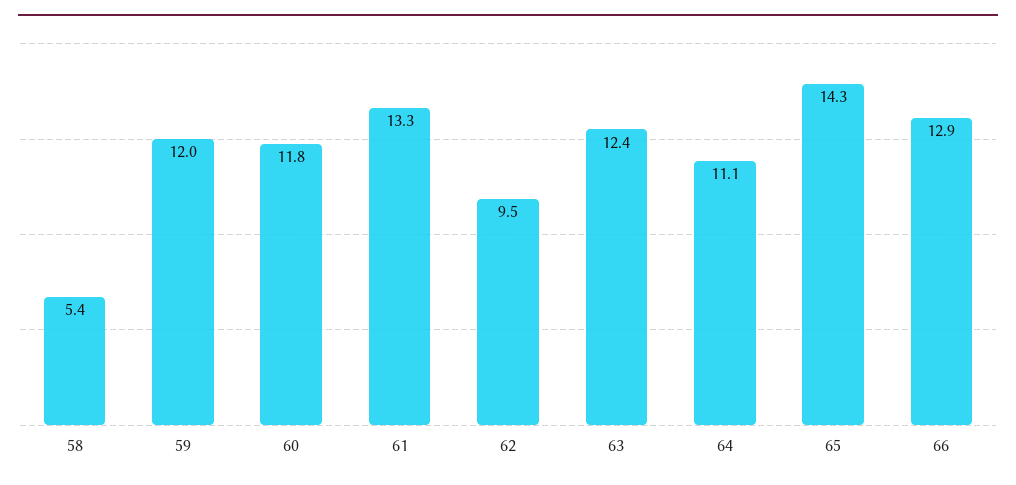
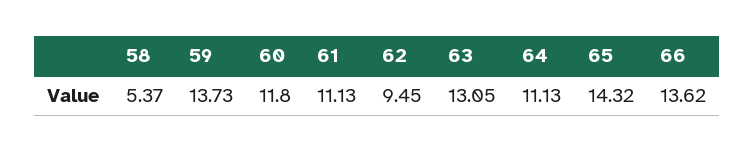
  {
    "58": 5.37,
-   "59": 12,
+   "59": 13.73,
    "60": 11.8,
-   "61": 13.3,
+   "61": 11.13,
    "62": 9.45,
-   "63": 12.4,
+   "63": 13.05,
    "64": 11.13,
    "65": 14.32,
-   "66": 12.9
+   "66": 13.62
  }

